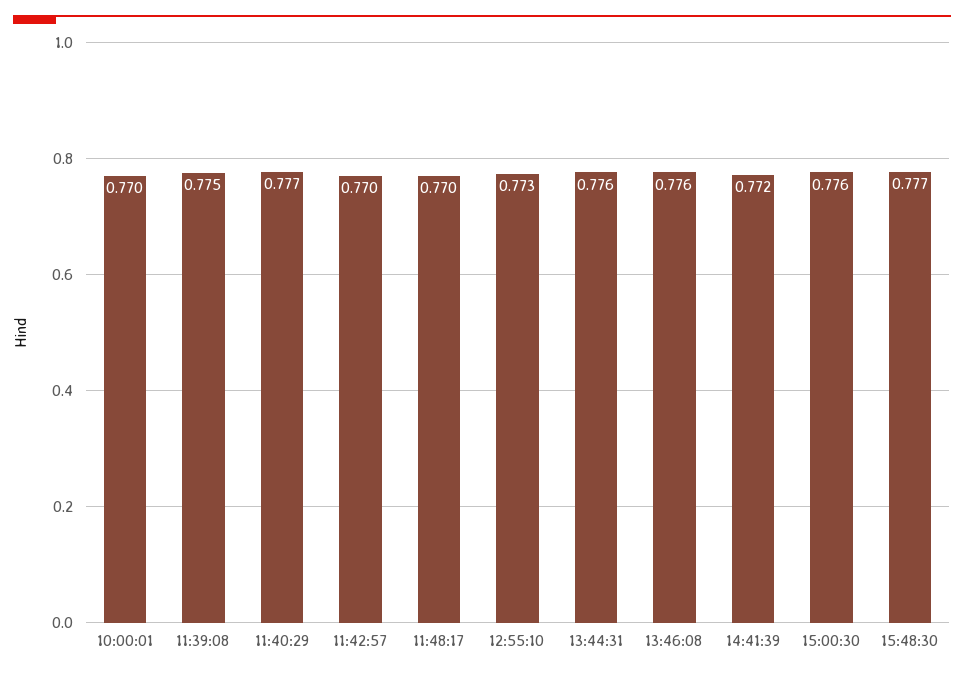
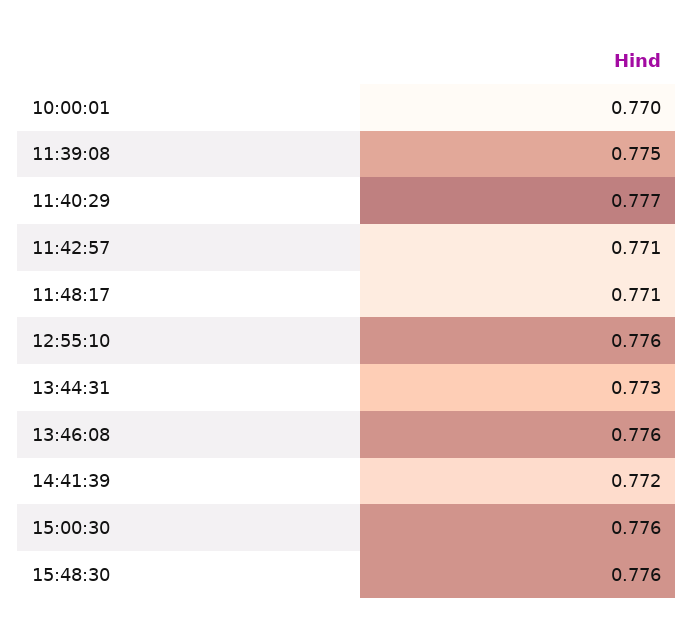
  {
    "10:00:01": 0.77,
    "11:39:08": 0.775,
    "11:40:29": 0.777,
-   "11:42:57": 0.77,
+   "11:42:57": 0.771,
-   "11:48:17": 0.77,
+   "11:48:17": 0.771,
-   "12:55:10": 0.773,
+   "12:55:10": 0.776,
-   "13:44:31": 0.776,
+   "13:44:31": 0.773,
    "13:46:08": 0.776,
    "14:41:39": 0.772,
    "15:00:30": 0.776,
-   "15:48:30": 0.777
+   "15:48:30": 0.776
  }

